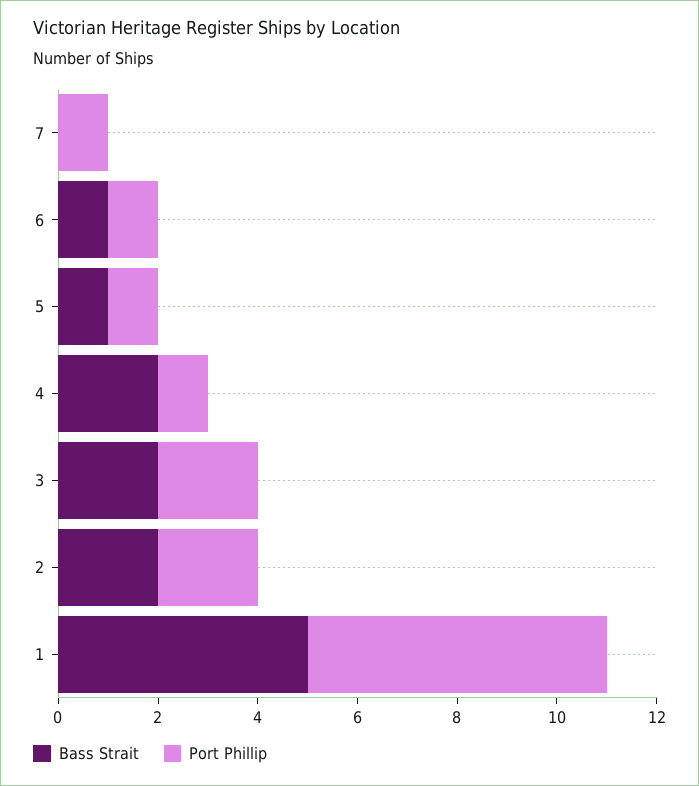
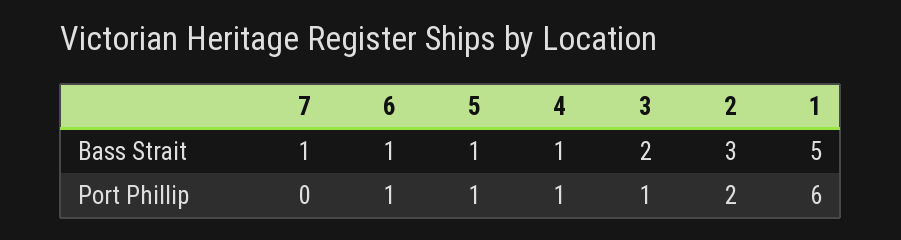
  {
    "Bass Strait": {
-     "7": 0,
+     "7": 1,
      "6": 1,
      "5": 1,
-     "4": 2,
+     "4": 1,
      "3": 2,
-     "2": 2,
+     "2": 3,
      "1": 5
    },
    "Port Phillip": {
-     "7": 1,
+     "7": 0,
      "6": 1,
      "5": 1,
      "4": 1,
-     "3": 2,
+     "3": 1,
      "2": 2,
      "1": 6
    }
  }

